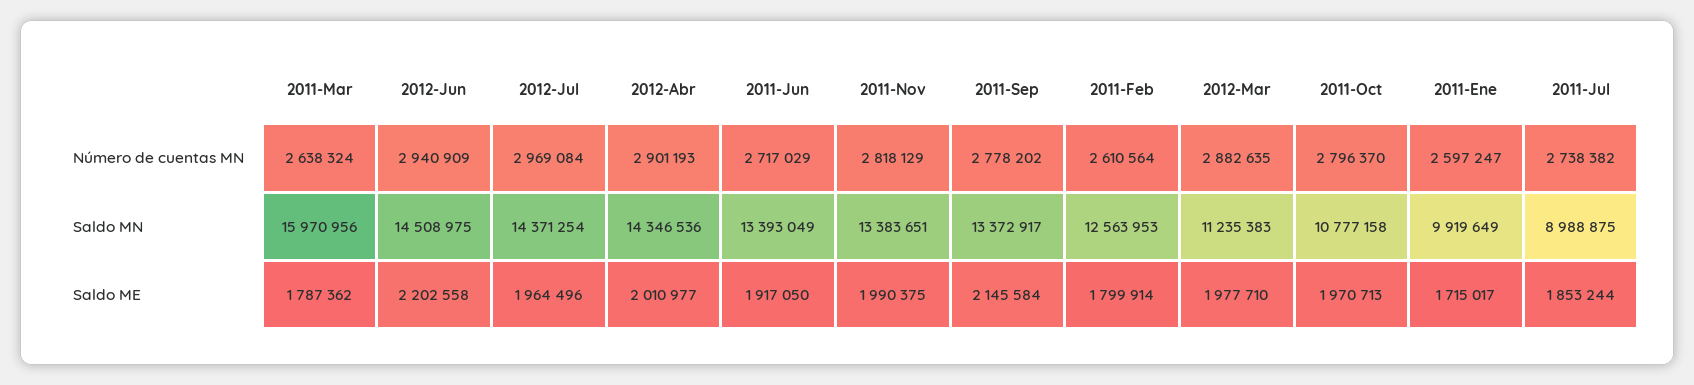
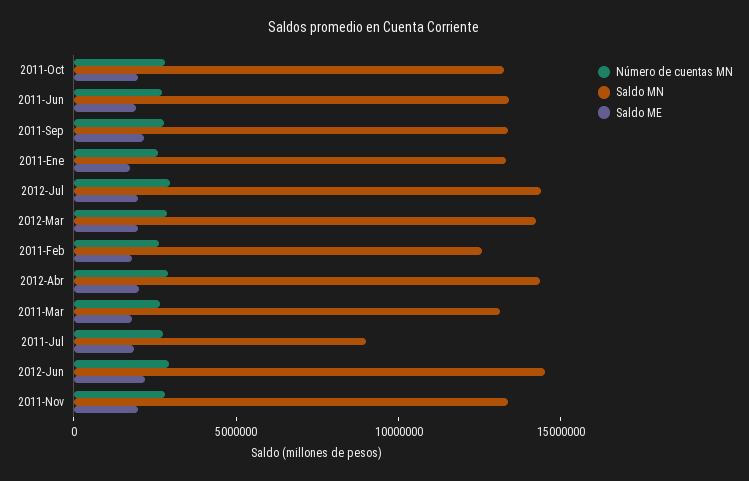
  {
    "Número de cuentas MN": {
      "2011-Mar": 2638324,
      "2012-Jun": 2940909,
      "2012-Jul": 2969084,
      "2012-Abr": 2901193,
      "2011-Jun": 2717029,
      "2011-Nov": 2818129,
      "2011-Sep": 2778202,
      "2011-Feb": 2610564,
      "2012-Mar": 2882635,
      "2011-Oct": 2796370,
      "2011-Ene": 2597247,
      "2011-Jul": 2738382
    },
    "Saldo MN": {
-     "2011-Mar": 15970956,
+     "2011-Mar": 13000000,
      "2012-Jun": 14508975,
      "2012-Jul": 14371254,
      "2012-Abr": 14346536,
      "2011-Jun": 13393049,
      "2011-Nov": 13383651,
      "2011-Sep": 13372917,
      "2011-Feb": 12563953,
-     "2012-Mar": 11235383,
+     "2012-Mar": 14000000,
-     "2011-Oct": 10777158,
+     "2011-Oct": 13000000,
-     "2011-Ene": 9919649,
+     "2011-Ene": 13000000,
      "2011-Jul": 8988875
    },
    "Saldo ME": {
      "2011-Mar": 1787362,
      "2012-Jun": 2202558,
      "2012-Jul": 1964496,
      "2012-Abr": 2010977,
      "2011-Jun": 1917050,
      "2011-Nov": 1990375,
      "2011-Sep": 2145584,
      "2011-Feb": 1799914,
      "2012-Mar": 1977710,
      "2011-Oct": 1970713,
      "2011-Ene": 1715017,
      "2011-Jul": 1853244
    }
  }

